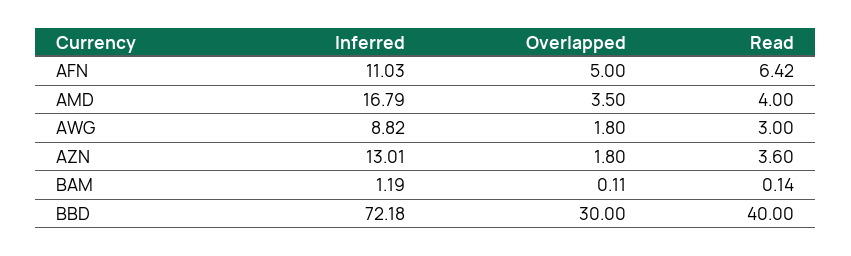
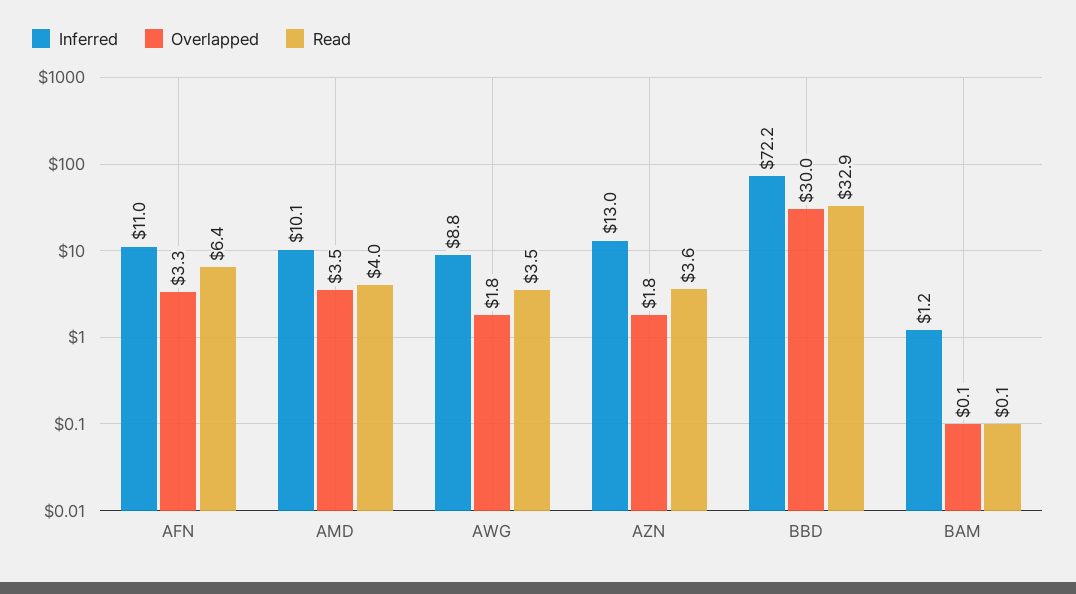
  {
    "Inferred": {
      "AFN": 11.03,
-     "AMD": 16.79,
+     "AMD": 10.1,
      "AWG": 8.82,
      "AZN": 13.01,
      "BAM": 1.19,
      "BBD": 72.18
    },
    "Overlapped": {
-     "AFN": 5,
+     "AFN": 3.3,
      "AMD": 3.5,
      "AWG": 1.8,
      "AZN": 1.8,
      "BAM": 0.11,
      "BBD": 30
    },
    "Read": {
      "AFN": 6.42,
      "AMD": 4,
-     "AWG": 3,
+     "AWG": 3.5,
      "AZN": 3.6,
      "BAM": 0.14,
-     "BBD": 40
+     "BBD": 32.9
    }
  }

